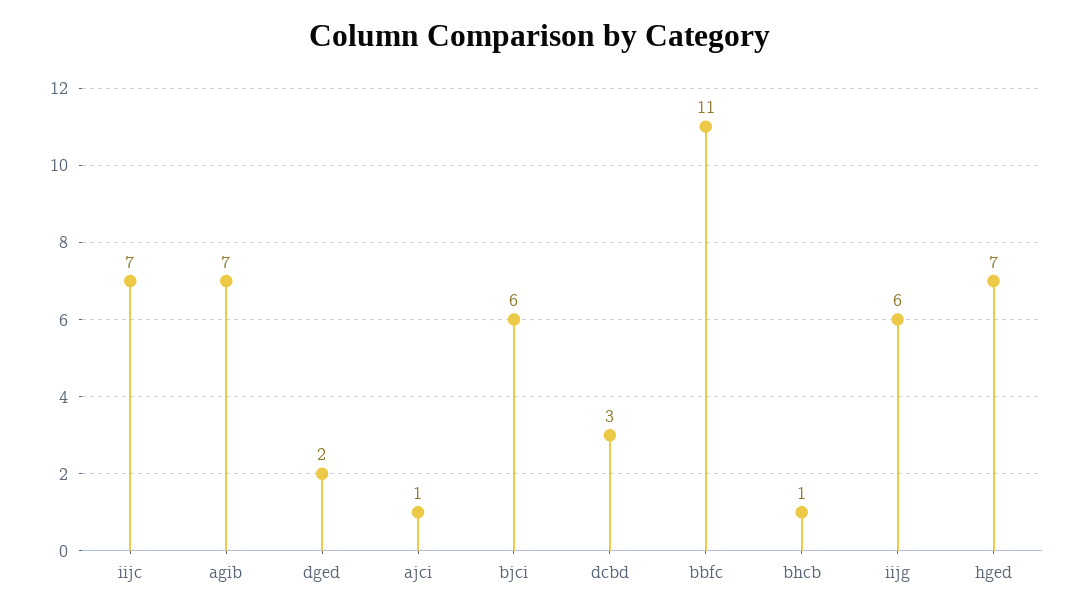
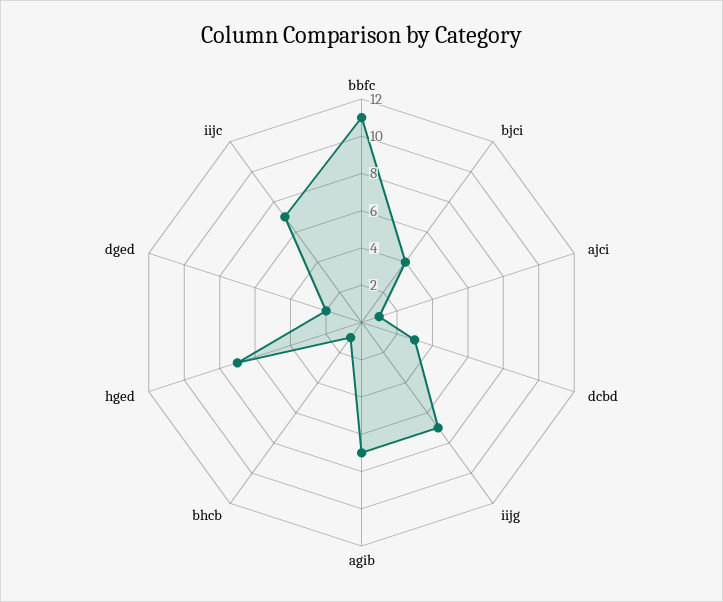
  {
    "iijc": 7,
    "agib": 7,
    "dged": 2,
    "ajci": 1,
-   "bjci": 6,
+   "bjci": 4,
    "dcbd": 3,
    "bbfc": 11,
    "bhcb": 1,
-   "iijg": 6,
+   "iijg": 7,
    "hged": 7
  }

